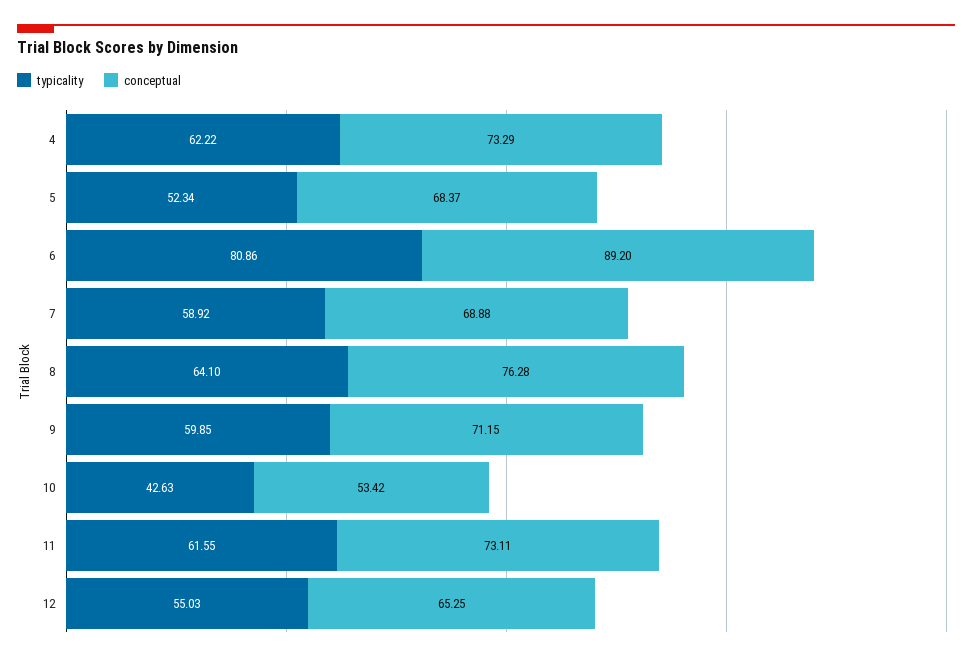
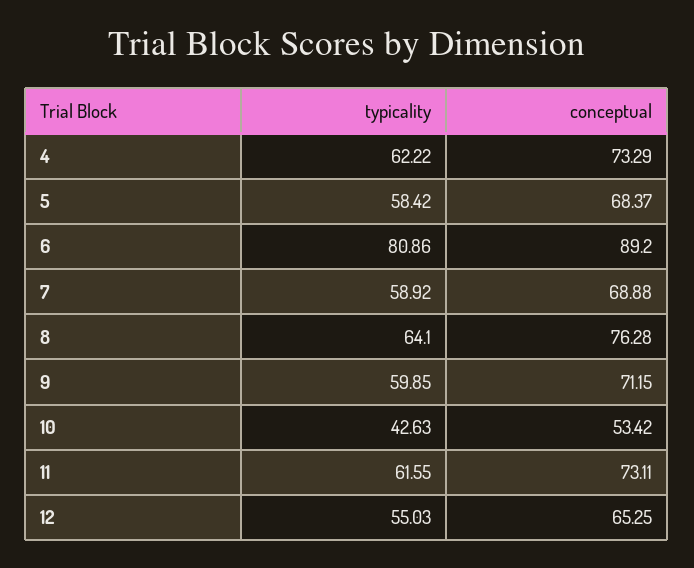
  {
    "typicality": {
      "4": 62.22,
-     "5": 52.34,
+     "5": 58.42,
      "6": 80.86,
      "7": 58.92,
      "8": 64.1,
      "9": 59.85,
      "10": 42.63,
      "11": 61.55,
      "12": 55.03
    },
    "conceptual": {
      "4": 73.29,
      "5": 68.37,
      "6": 89.2,
      "7": 68.88,
      "8": 76.28,
      "9": 71.15,
      "10": 53.42,
      "11": 73.11,
      "12": 65.25
    }
  }

